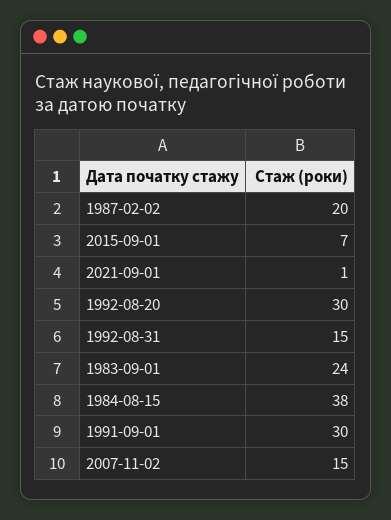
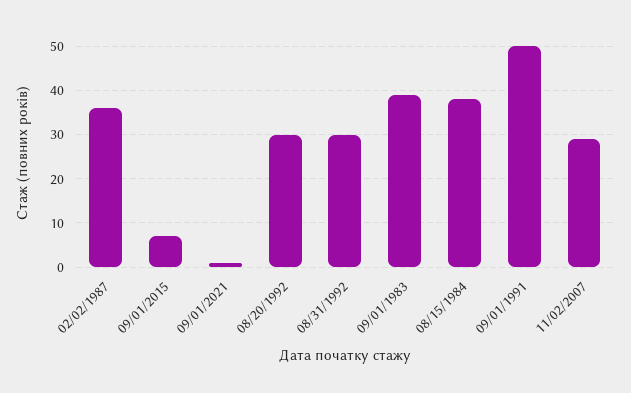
  {
-   "1987-02-02": 20,
+   "1987-02-02": 35,
    "2015-09-01": 7,
    "2021-09-01": 1,
    "1992-08-20": 30,
-   "1992-08-31": 15,
+   "1992-08-31": 30,
-   "1983-09-01": 24,
+   "1983-09-01": 40,
    "1984-08-15": 38,
-   "1991-09-01": 30,
+   "1991-09-01": 50,
-   "2007-11-02": 15
+   "2007-11-02": 30
  }

